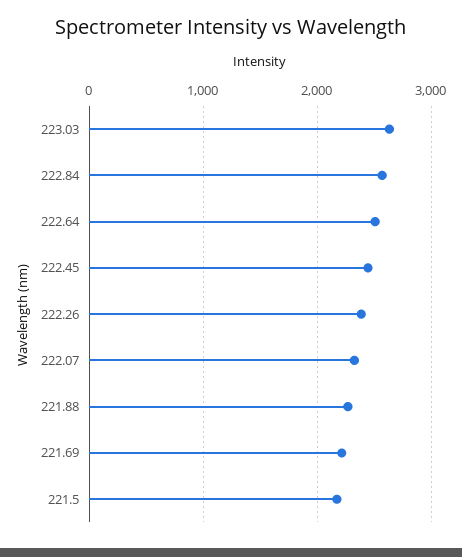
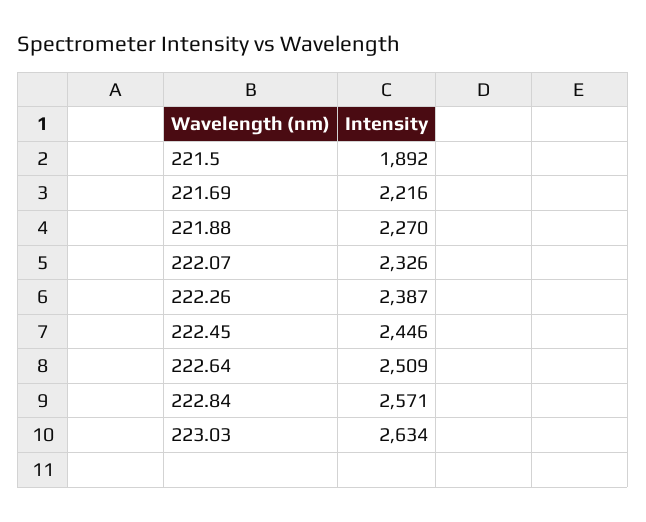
  {
    "223.03": 2634,
    "222.84": 2571,
    "222.64": 2509,
    "222.45": 2446,
    "222.26": 2387,
    "222.07": 2326,
    "221.88": 2270,
    "221.69": 2216,
-   "221.5": 2200
+   "221.5": 1892
  }

